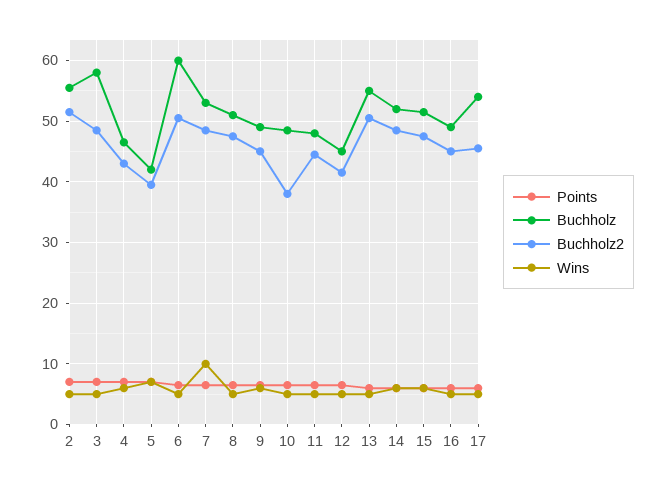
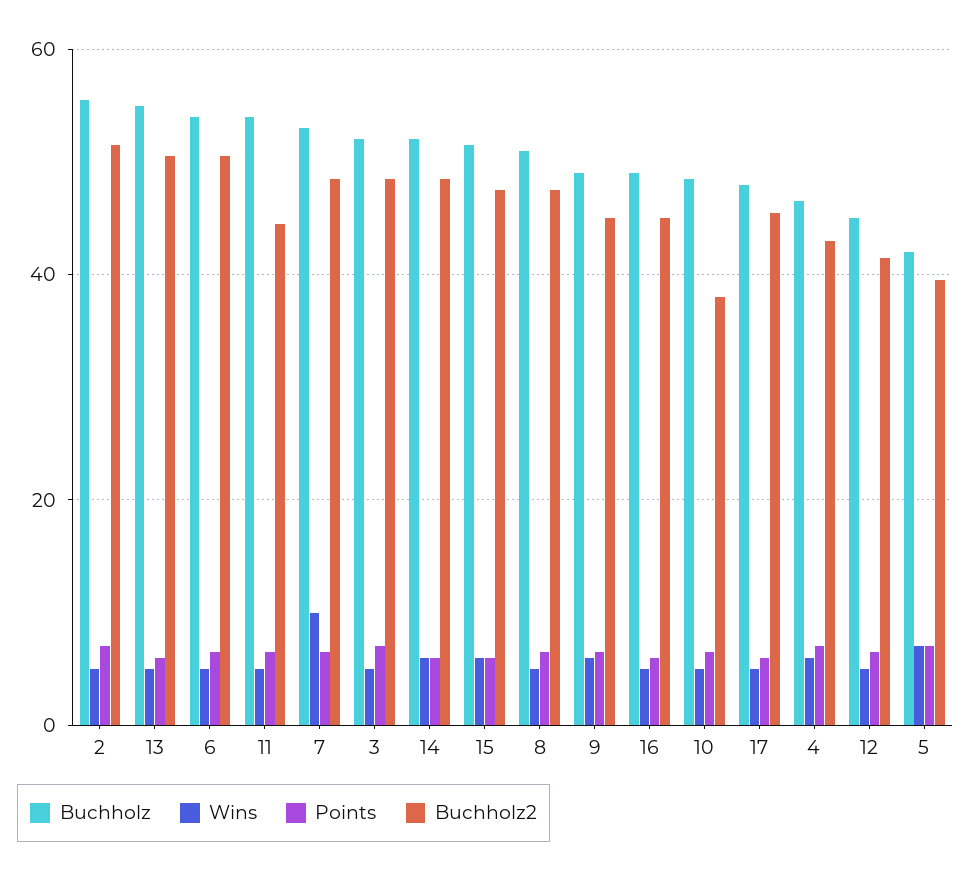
  {
    "Points": {
      "2": 7,
      "3": 7,
      "4": 7,
      "5": 7,
      "6": 7,
      "7": 7,
      "8": 7,
      "9": 7,
      "10": 7,
      "11": 7,
      "12": 7,
      "13": 6,
      "14": 6,
      "15": 6,
      "16": 6,
      "17": 6
    },
    "Buchholz": {
      "2": 56,
-     "3": 58,
+     "3": 52,
      "4": 47,
      "5": 42,
-     "6": 60,
+     "6": 54,
      "7": 53,
      "8": 51,
      "9": 49,
      "10": 49,
-     "11": 48,
+     "11": 54,
      "12": 45,
      "13": 55,
      "14": 52,
      "15": 52,
      "16": 49,
-     "17": 54
+     "17": 48
    },
    "Buchholz2": {
      "2": 52,
      "3": 49,
      "4": 43,
      "5": 40,
      "6": 51,
      "7": 49,
      "8": 48,
      "9": 45,
      "10": 38,
      "11": 45,
      "12": 42,
      "13": 51,
      "14": 49,
      "15": 48,
      "16": 45,
      "17": 46
    },
    "Wins": {
      "2": 5,
      "3": 5,
      "4": 6,
      "5": 7,
      "6": 5,
      "7": 10,
      "8": 5,
      "9": 6,
      "10": 5,
      "11": 5,
      "12": 5,
      "13": 5,
      "14": 6,
      "15": 6,
      "16": 5,
      "17": 5
    }
  }

